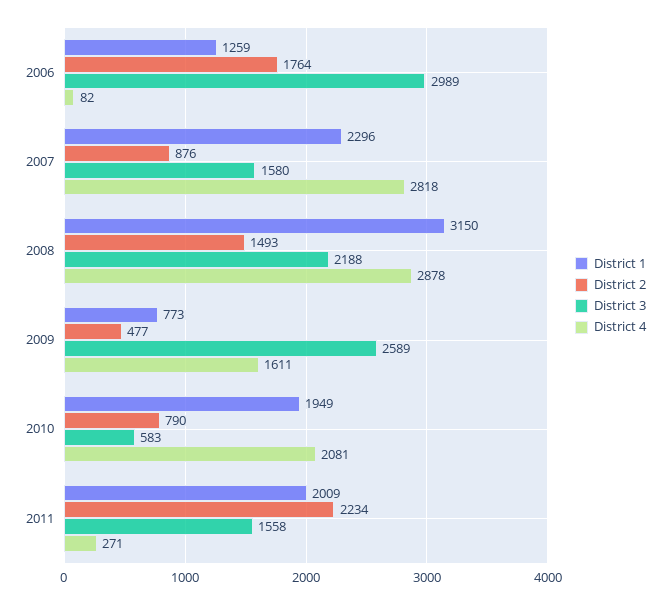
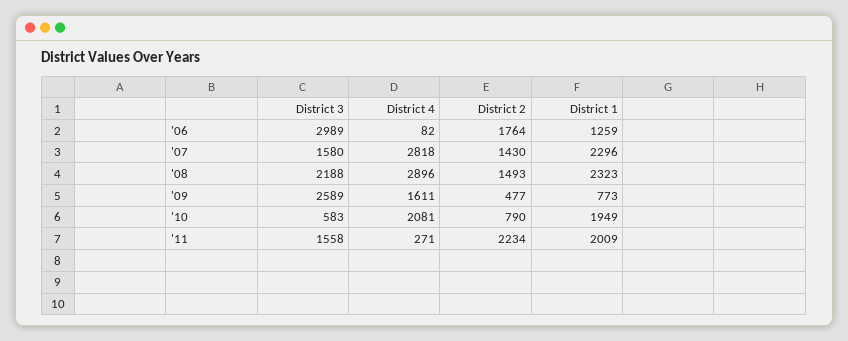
  {
    "District 1": {
      "2006": 1259,
      "2007": 2296,
-     "2008": 3150,
+     "2008": 2323,
      "2009": 773,
      "2010": 1949,
      "2011": 2009
    },
    "District 2": {
      "2006": 1764,
-     "2007": 876,
+     "2007": 1430,
      "2008": 1493,
      "2009": 477,
      "2010": 790,
      "2011": 2234
    },
    "District 3": {
      "2006": 2989,
      "2007": 1580,
      "2008": 2188,
      "2009": 2589,
      "2010": 583,
      "2011": 1558
    },
    "District 4": {
      "2006": 82,
      "2007": 2818,
-     "2008": 2878,
+     "2008": 2896,
      "2009": 1611,
      "2010": 2081,
      "2011": 271
    }
  }

